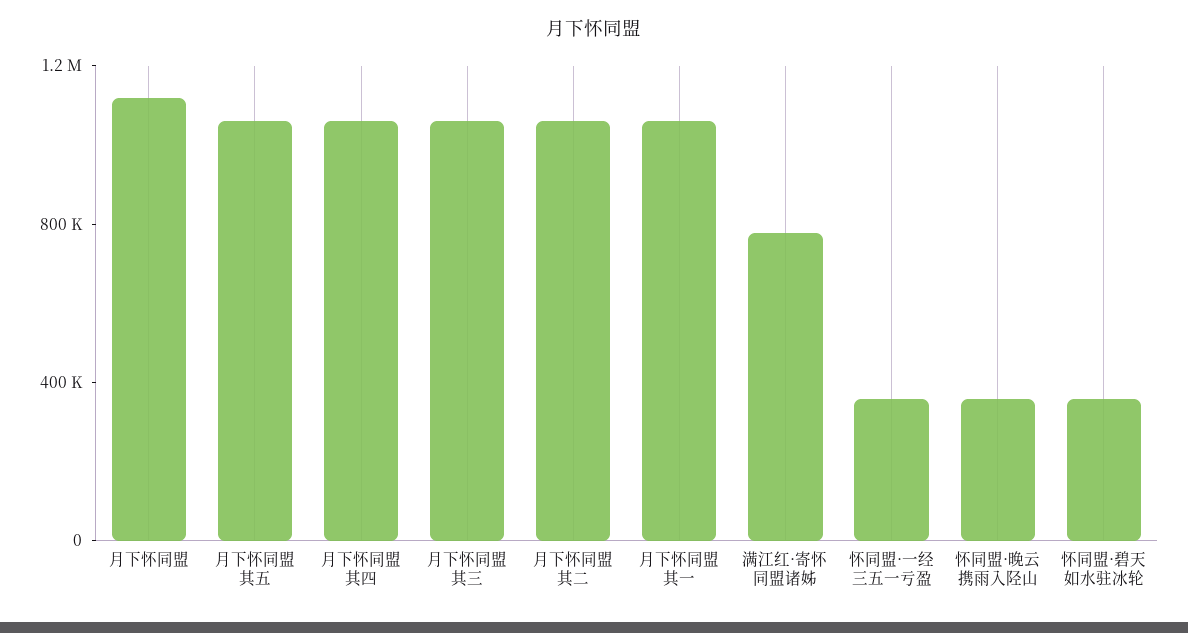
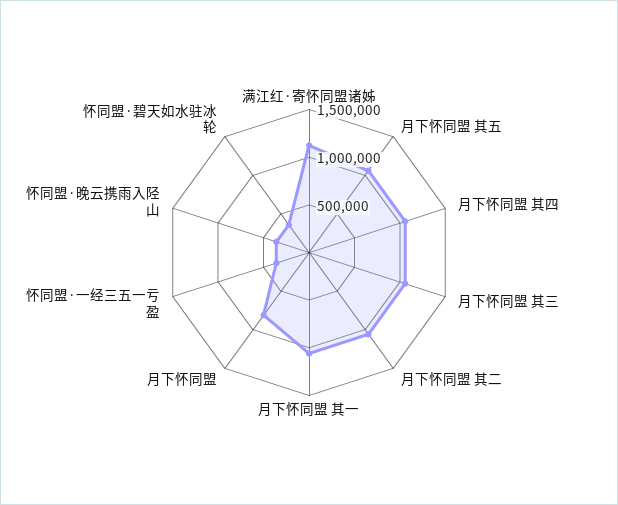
  {
-   "月下怀同盟": 1100000,
+   "月下怀同盟": 800000,
    "月下怀同盟 其五": 1100000,
    "月下怀同盟 其四": 1100000,
    "月下怀同盟 其三": 1100000,
    "月下怀同盟 其二": 1100000,
    "月下怀同盟 其一": 1100000,
-   "满江红·寄怀同盟诸姊": 800000,
+   "满江红·寄怀同盟诸姊": 1100000,
    "怀同盟·一经三五一亏盈": 400000,
    "怀同盟·晚云携雨入陉山": 400000,
    "怀同盟·碧天如水驻冰轮": 400000
  }

